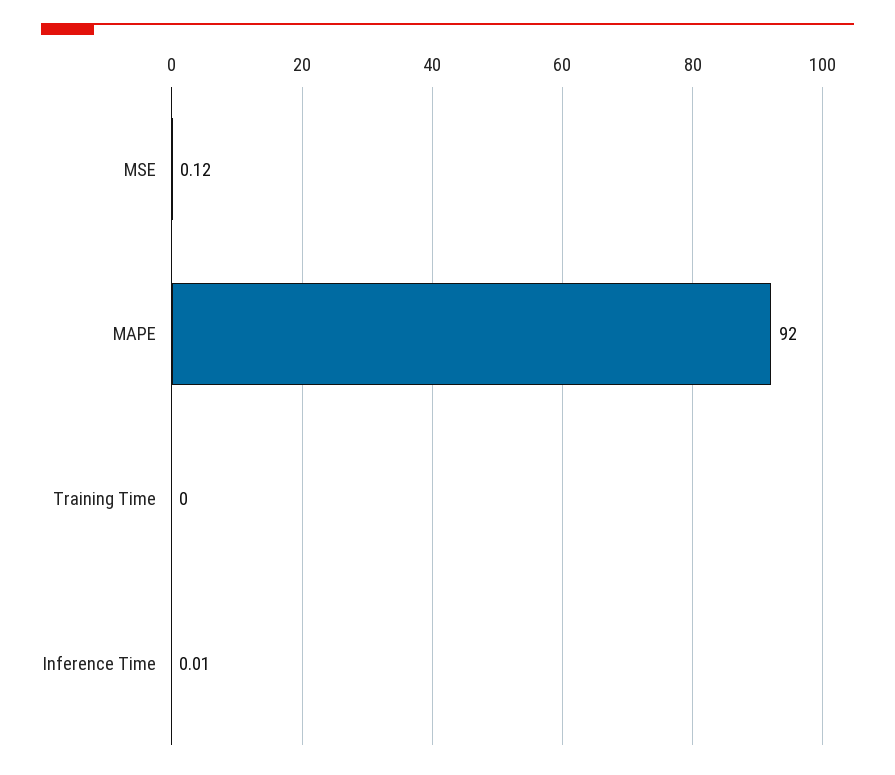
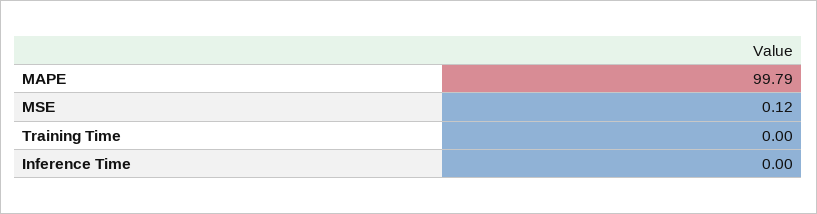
  {
    "MSE": 0.12,
-   "MAPE": 92,
+   "MAPE": 99.79,
    "Training Time": 0,
-   "Inference Time": 0.01
+   "Inference Time": 0
  }

